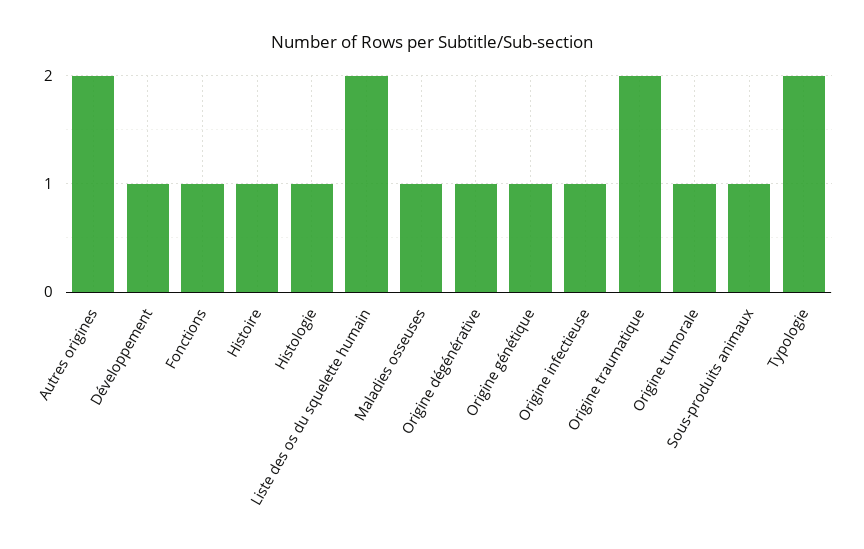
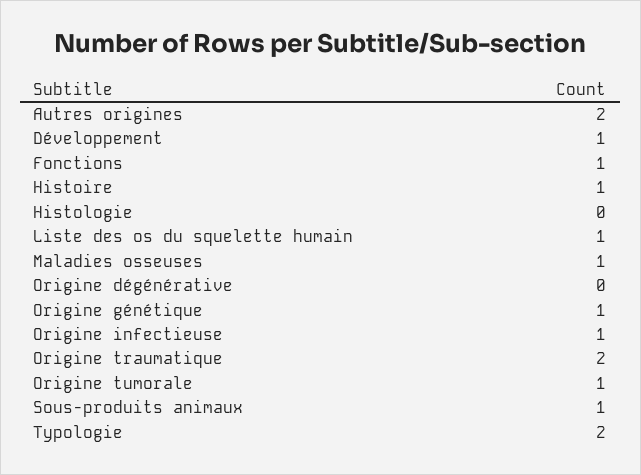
  {
    "Autres origines": 2,
    "Développement": 1,
    "Fonctions": 1,
    "Histoire": 1,
-   "Histologie": 1,
+   "Histologie": 0,
-   "Liste des os du squelette humain": 2,
+   "Liste des os du squelette humain": 1,
    "Maladies osseuses": 1,
-   "Origine dégénérative": 1,
+   "Origine dégénérative": 0,
    "Origine génétique": 1,
    "Origine infectieuse": 1,
    "Origine traumatique": 2,
    "Origine tumorale": 1,
    "Sous-produits animaux": 1,
    "Typologie": 2
  }

